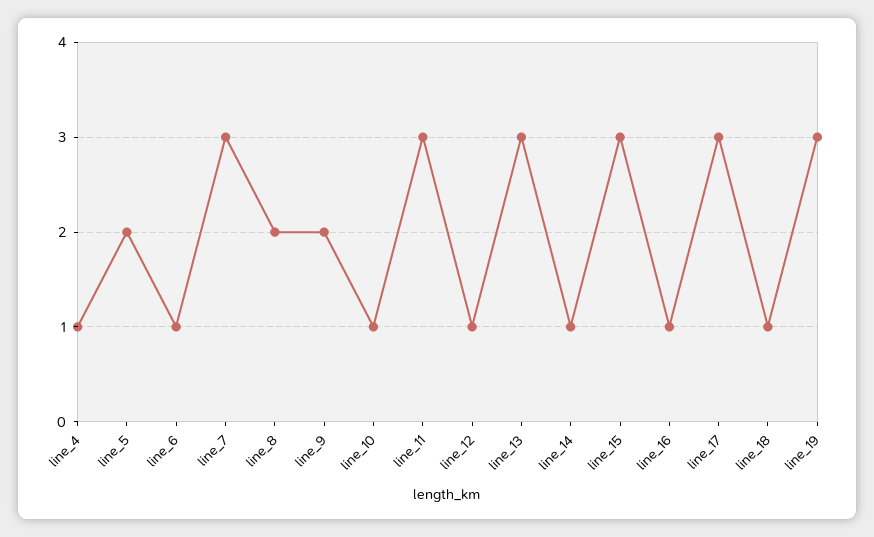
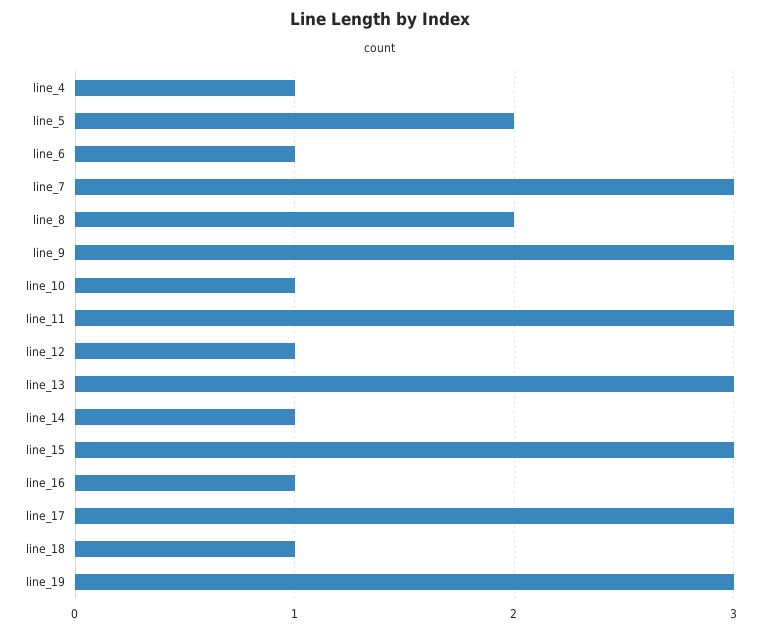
  {
    "line_4": 1,
    "line_5": 2,
    "line_6": 1,
    "line_7": 3,
    "line_8": 2,
-   "line_9": 2,
+   "line_9": 3,
    "line_10": 1,
    "line_11": 3,
    "line_12": 1,
    "line_13": 3,
    "line_14": 1,
    "line_15": 3,
    "line_16": 1,
    "line_17": 3,
    "line_18": 1,
    "line_19": 3
  }

